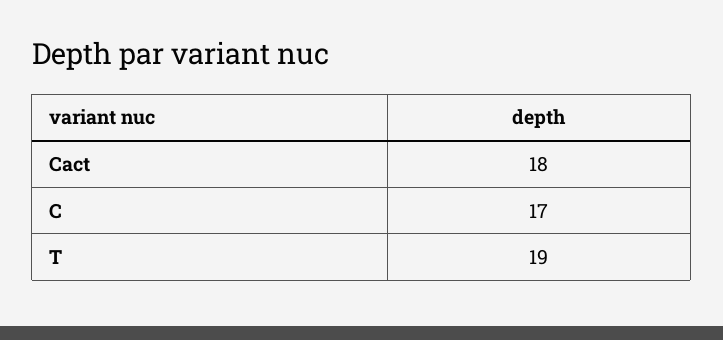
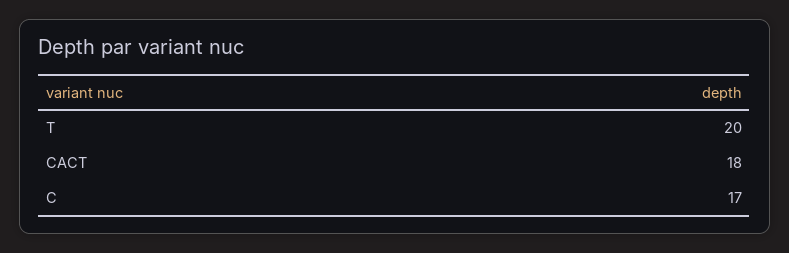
  {
    "Cact": 18,
    "C": 17,
-   "T": 19
+   "T": 20
  }

